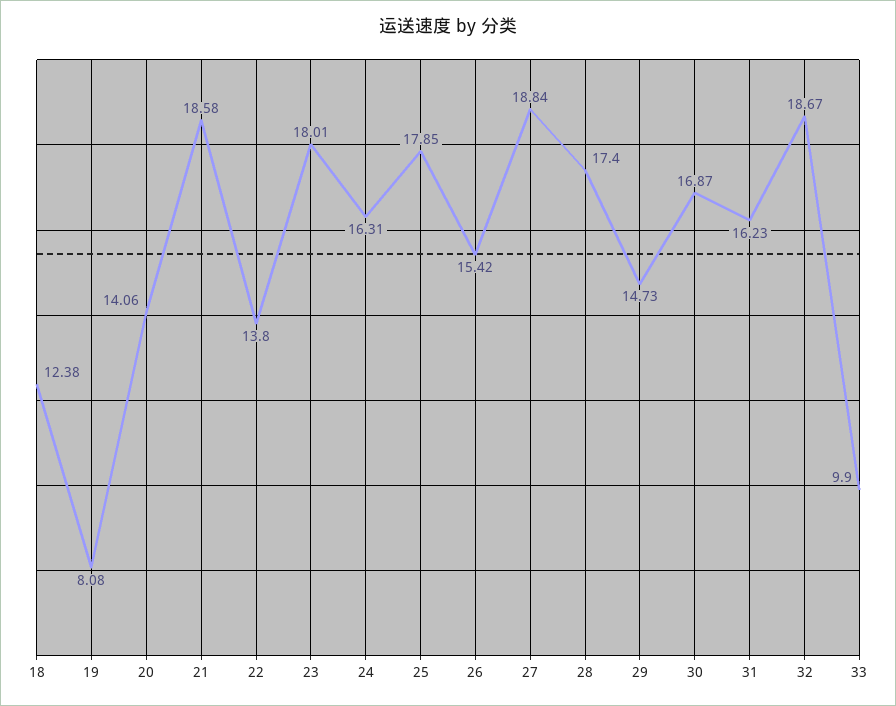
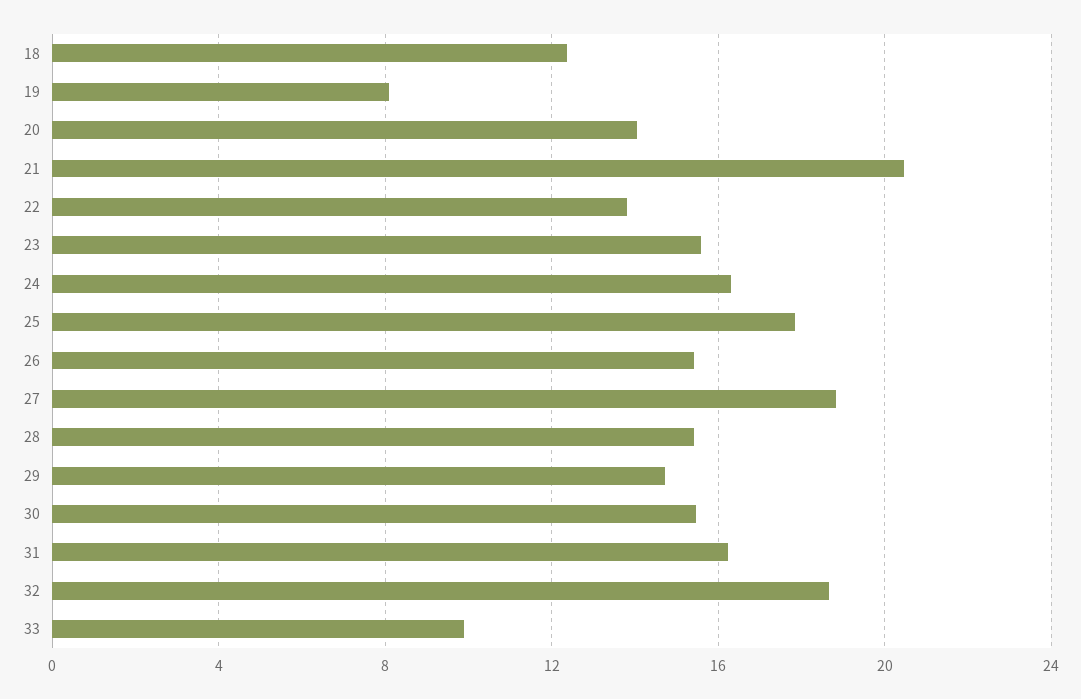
  {
    "18": 12.38,
    "19": 8.08,
    "20": 14.06,
-   "21": 18.58,
+   "21": 20.5,
    "22": 13.8,
-   "23": 18.01,
+   "23": 15.5,
    "24": 16.31,
    "25": 17.85,
    "26": 15.42,
    "27": 18.84,
-   "28": 17.4,
+   "28": 15.5,
    "29": 14.73,
-   "30": 16.87,
+   "30": 15.5,
    "31": 16.23,
    "32": 18.67,
    "33": 9.9
  }

